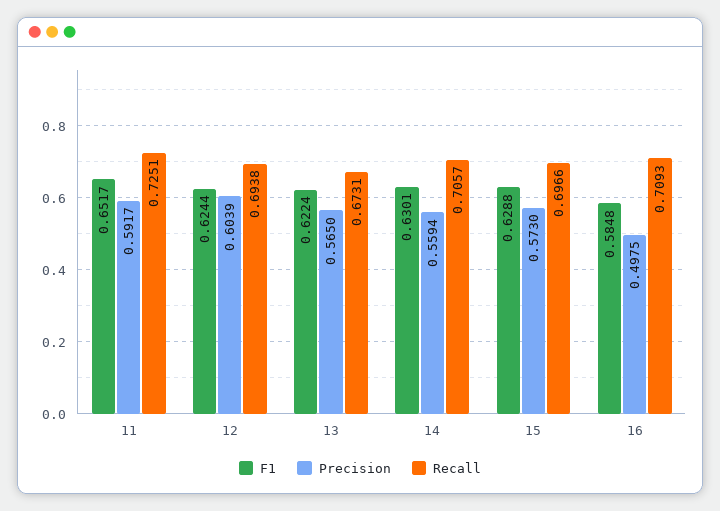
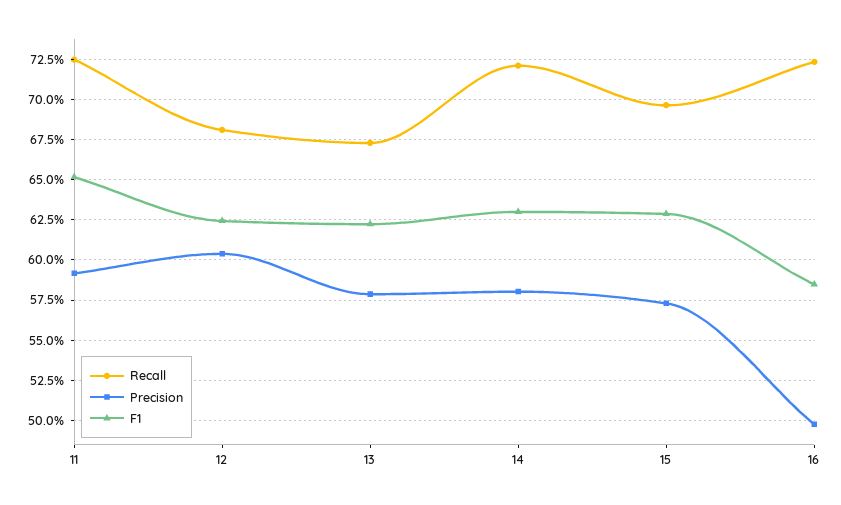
  {
    "F1": {
      "11": 0.6517,
      "12": 0.6244,
      "13": 0.6224,
      "14": 0.6301,
      "15": 0.6288,
      "16": 0.5848
    },
    "Precision": {
      "11": 0.5917,
      "12": 0.6039,
-     "13": 0.565,
+     "13": 0.58,
-     "14": 0.5594,
+     "14": 0.58,
      "15": 0.573,
      "16": 0.4975
    },
    "Recall": {
      "11": 0.7251,
-     "12": 0.6938,
+     "12": 0.68,
      "13": 0.6731,
-     "14": 0.7057,
+     "14": 0.72,
      "15": 0.6966,
-     "16": 0.7093
+     "16": 0.725
    }
  }

